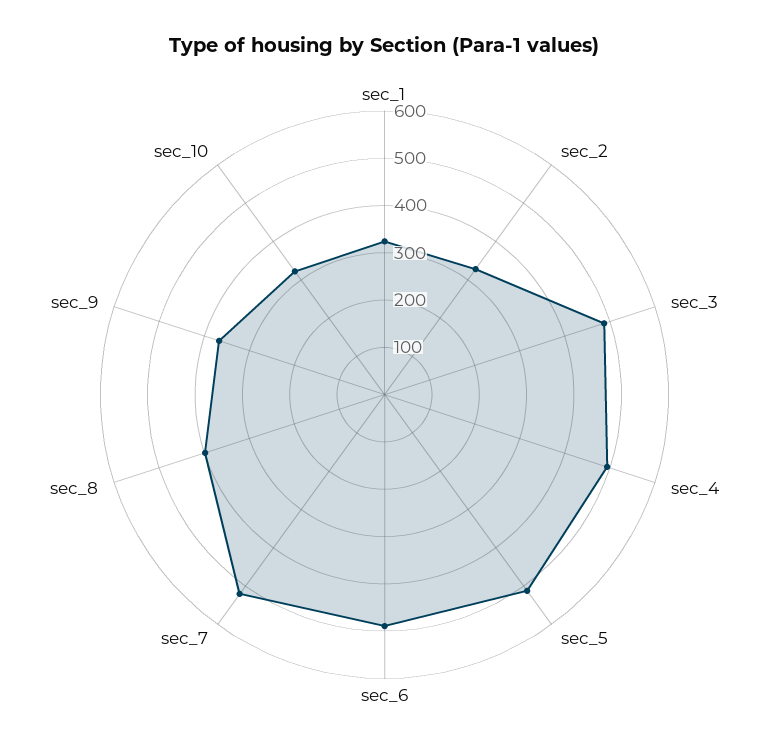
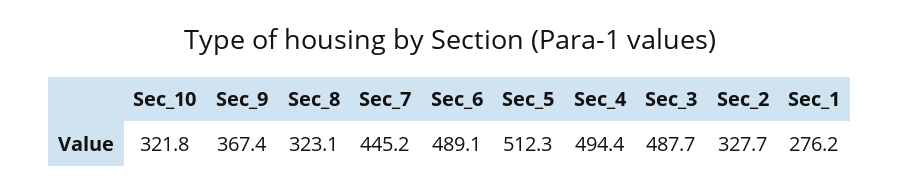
  {
-   "sec_1": 320,
+   "sec_1": 276.2,
    "sec_2": 327.7,
    "sec_3": 487.7,
    "sec_4": 494.4,
    "sec_5": 512.3,
    "sec_6": 489.1,
-   "sec_7": 520,
+   "sec_7": 445.2,
-   "sec_8": 400,
+   "sec_8": 323.1,
    "sec_9": 367.4,
    "sec_10": 321.8
  }

